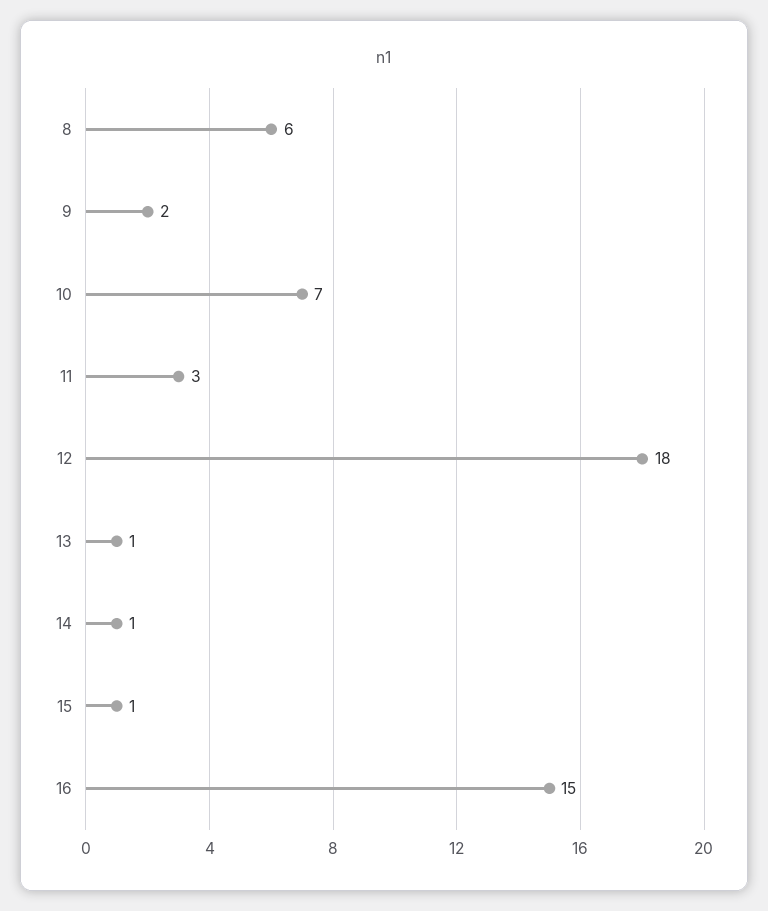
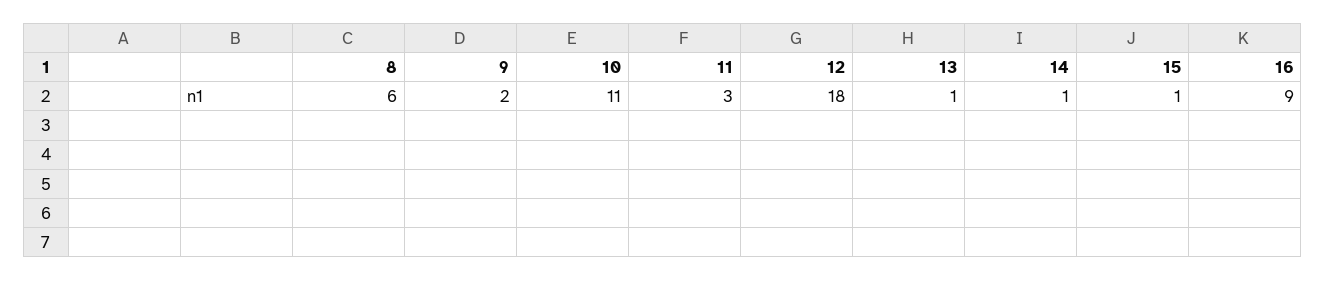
  {
    "8": 6,
    "9": 2,
-   "10": 7,
+   "10": 11,
    "11": 3,
    "12": 18,
    "13": 1,
    "14": 1,
    "15": 1,
-   "16": 15
+   "16": 9
  }

